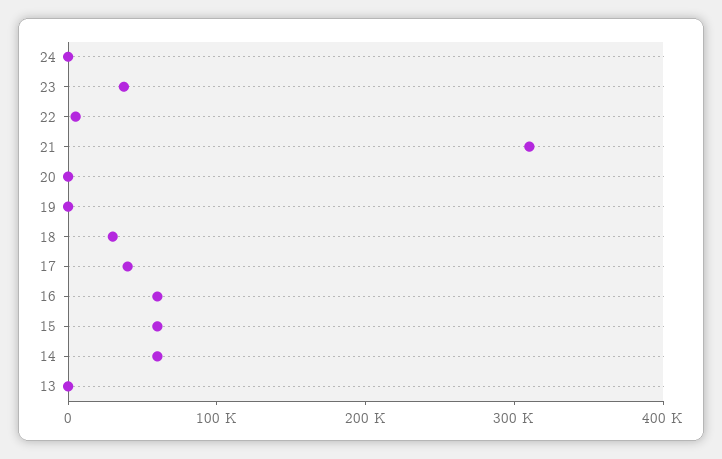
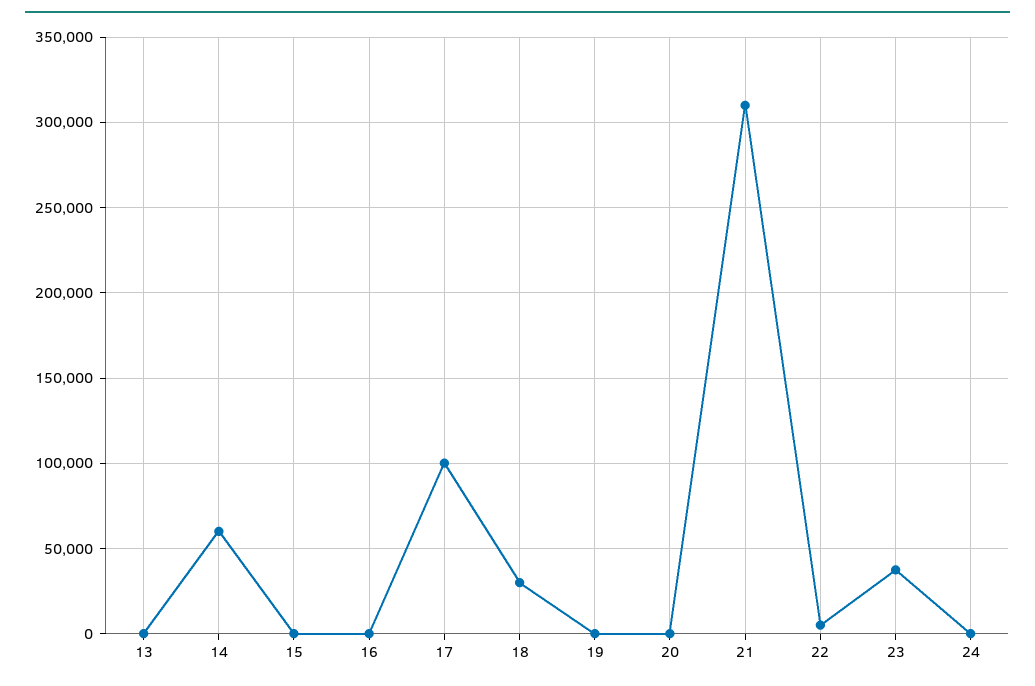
  {
    "24": 0,
    "23": 35000,
    "22": 5000,
    "21": 310000,
    "20": 0,
    "19": 0,
    "18": 30000,
-   "17": 40000,
+   "17": 100000,
-   "16": 60000,
+   "16": 0,
-   "15": 60000,
+   "15": 0,
    "14": 60000,
    "13": 0
  }

